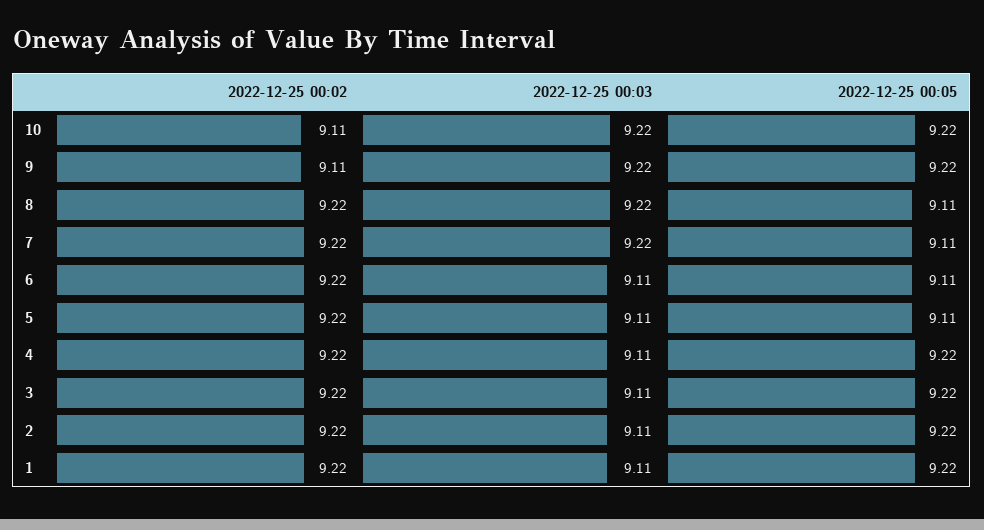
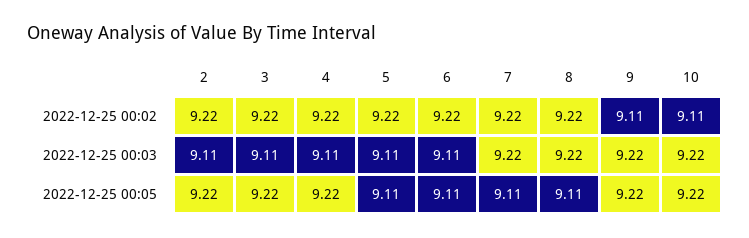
  {
    "2022-12-25 00:02": {
      "10": 9.11,
      "9": 9.11,
      "8": 9.22,
      "7": 9.22,
      "6": 9.22,
      "5": 9.22,
      "4": 9.22,
      "3": 9.22,
-     "2": 9.22,
+     "2": 9.22
-     "1": 9.22
    },
    "2022-12-25 00:03": {
      "10": 9.22,
      "9": 9.22,
      "8": 9.22,
      "7": 9.22,
      "6": 9.11,
      "5": 9.11,
      "4": 9.11,
      "3": 9.11,
-     "2": 9.11,
+     "2": 9.11
-     "1": 9.11
    },
    "2022-12-25 00:05": {
      "10": 9.22,
      "9": 9.22,
      "8": 9.11,
      "7": 9.11,
      "6": 9.11,
      "5": 9.11,
      "4": 9.22,
      "3": 9.22,
-     "2": 9.22,
+     "2": 9.22
-     "1": 9.22
    }
  }

